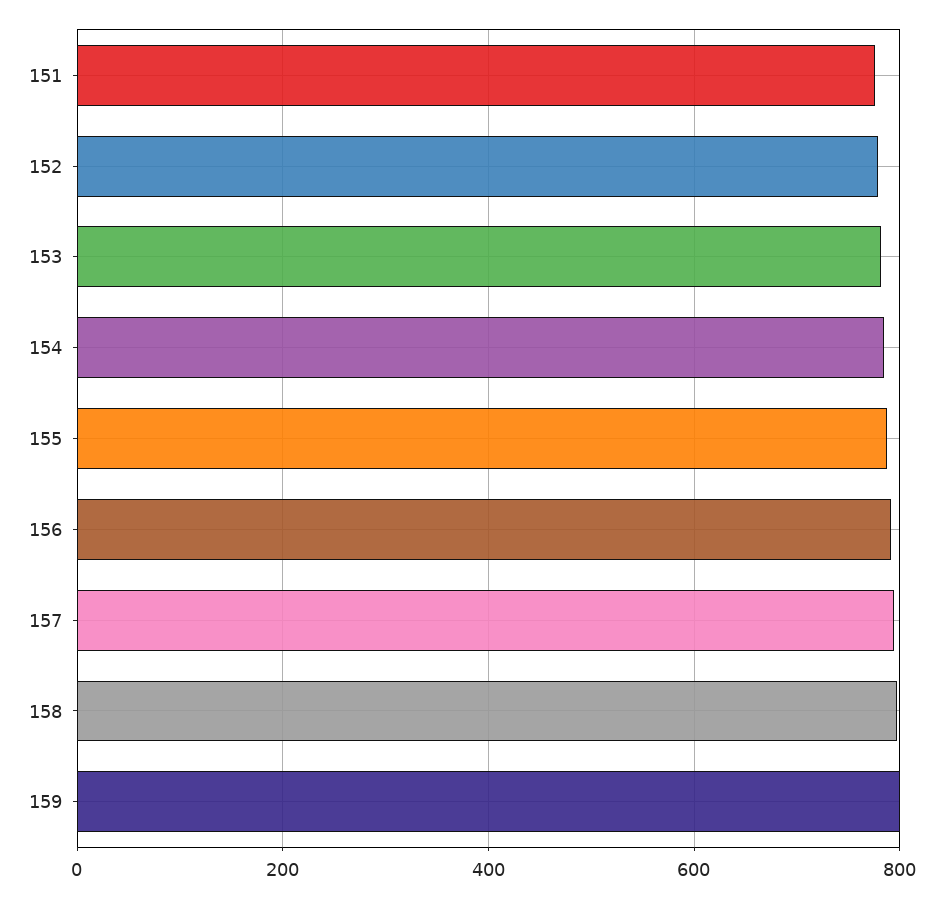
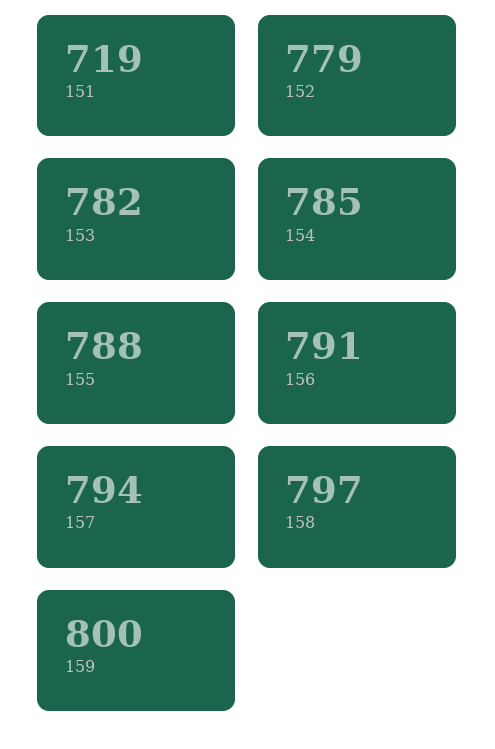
  {
-   "151": 780,
+   "151": 719,
    "152": 779,
    "153": 782,
    "154": 785,
    "155": 788,
    "156": 791,
    "157": 794,
    "158": 797,
    "159": 800
  }

